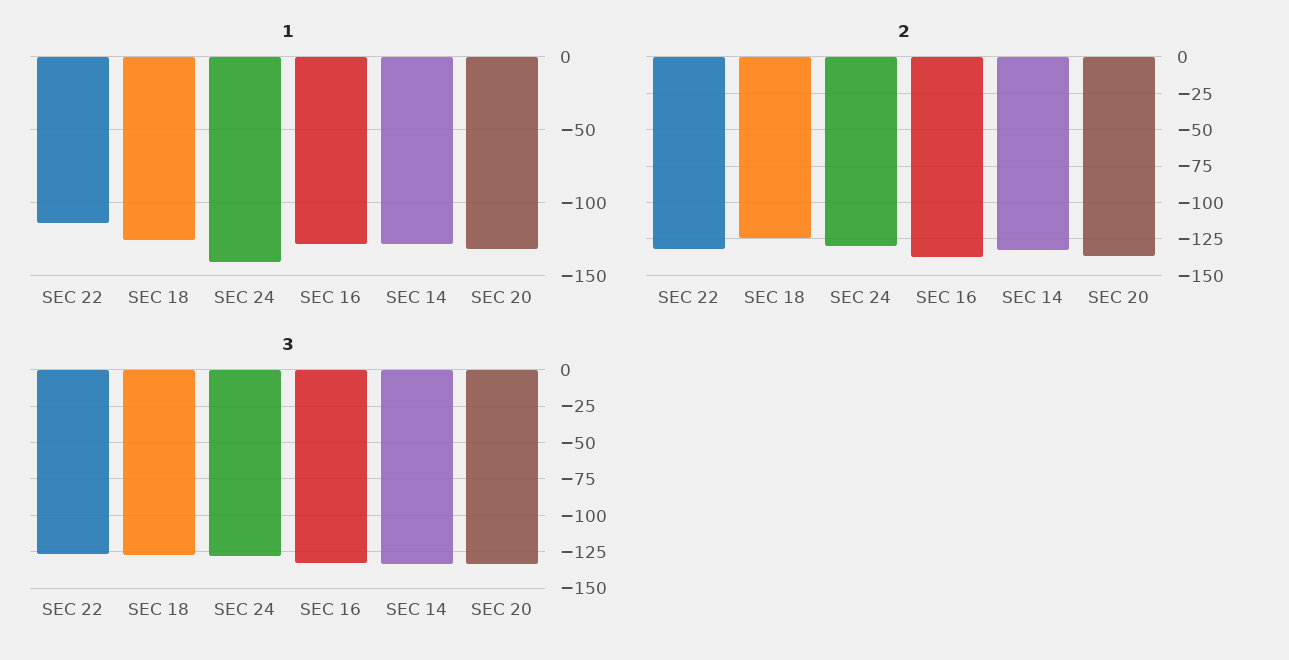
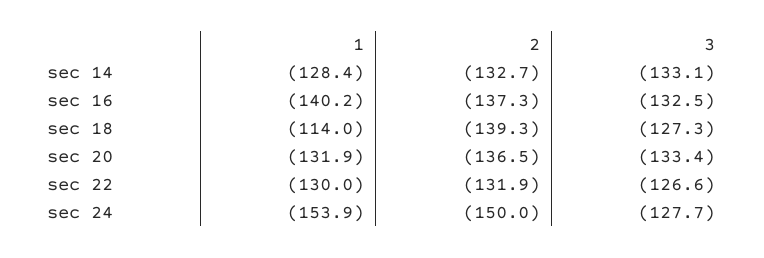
  {
    "1": {
-     "SEC 22": -115,
+     "SEC 22": -130,
-     "SEC 18": -125,
+     "SEC 18": -114,
-     "SEC 24": -140,
+     "SEC 24": -153.9,
-     "SEC 16": -130,
+     "SEC 16": -140.2,
      "SEC 14": -128.4,
      "SEC 20": -131.9
    },
    "2": {
      "SEC 22": -131.9,
-     "SEC 18": -125,
+     "SEC 18": -139.3,
-     "SEC 24": -130,
+     "SEC 24": -150,
      "SEC 16": -137.3,
      "SEC 14": -132.7,
      "SEC 20": -136.5
    },
    "3": {
      "SEC 22": -126.6,
      "SEC 18": -127.3,
      "SEC 24": -127.7,
      "SEC 16": -132.5,
      "SEC 14": -133.1,
      "SEC 20": -133.4
    }
  }

